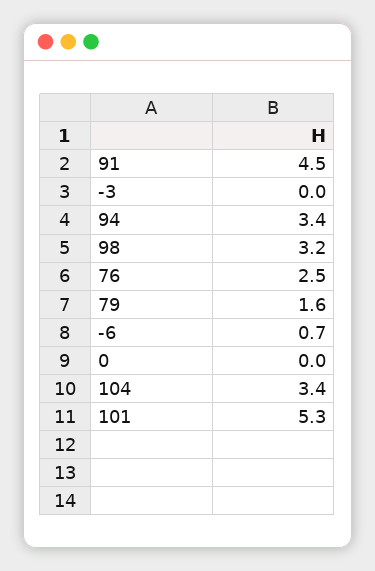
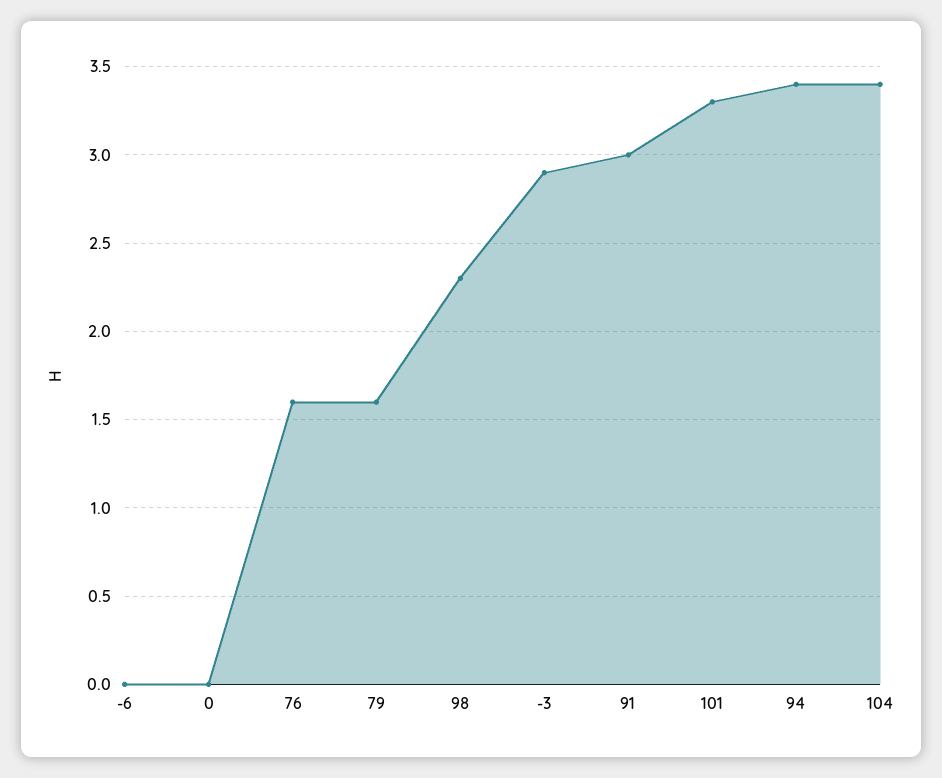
  {
-   "91": 4.5,
+   "91": 3,
-   "-3": 0,
+   "-3": 2.9,
    "94": 3.4,
-   "98": 3.2,
+   "98": 2.3,
-   "76": 2.5,
+   "76": 1.6,
    "79": 1.6,
-   "-6": 0.7,
+   "-6": 0,
    "0": 0,
    "104": 3.4,
-   "101": 5.3
+   "101": 3.3
  }

